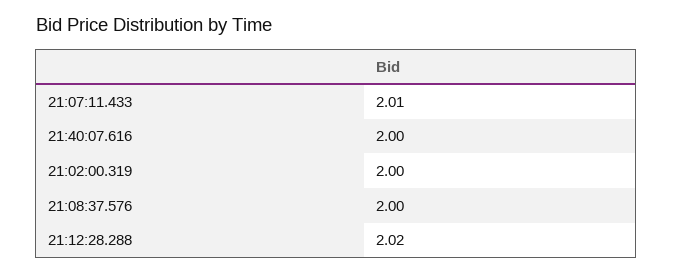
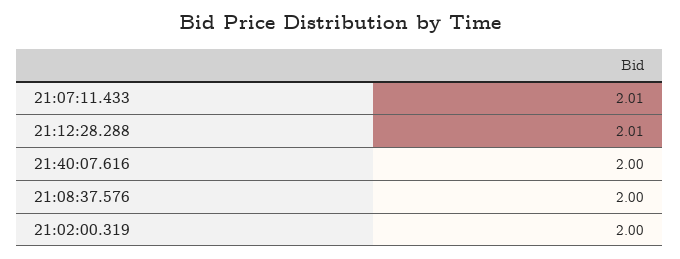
  {
    "21:07:11.433": 2.01,
    "21:40:07.616": 2,
    "21:02:00.319": 2,
    "21:08:37.576": 2,
-   "21:12:28.288": 2.02
+   "21:12:28.288": 2.01
  }

